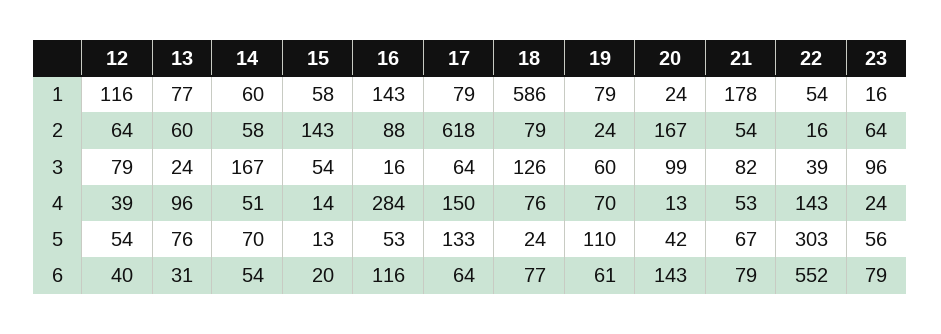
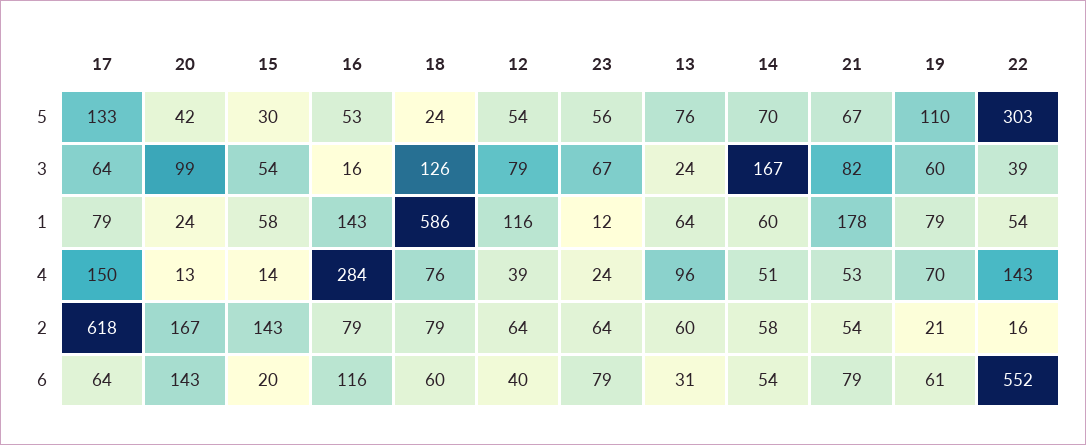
  {
    "12": {
      "1": 116,
      "2": 64,
      "3": 79,
      "4": 39,
      "5": 54,
      "6": 40
    },
    "13": {
-     "1": 77,
+     "1": 64,
      "2": 60,
      "3": 24,
      "4": 96,
      "5": 76,
      "6": 31
    },
    "14": {
      "1": 60,
      "2": 58,
      "3": 167,
      "4": 51,
      "5": 70,
      "6": 54
    },
    "15": {
      "1": 58,
      "2": 143,
      "3": 54,
      "4": 14,
-     "5": 13,
+     "5": 30,
      "6": 20
    },
    "16": {
      "1": 143,
-     "2": 88,
+     "2": 79,
      "3": 16,
      "4": 284,
      "5": 53,
      "6": 116
    },
    "17": {
      "1": 79,
      "2": 618,
      "3": 64,
      "4": 150,
      "5": 133,
      "6": 64
    },
    "18": {
      "1": 586,
      "2": 79,
      "3": 126,
      "4": 76,
      "5": 24,
-     "6": 77
+     "6": 60
    },
    "19": {
      "1": 79,
-     "2": 24,
+     "2": 21,
      "3": 60,
      "4": 70,
      "5": 110,
      "6": 61
    },
    "20": {
      "1": 24,
      "2": 167,
      "3": 99,
      "4": 13,
      "5": 42,
      "6": 143
    },
    "21": {
      "1": 178,
      "2": 54,
      "3": 82,
      "4": 53,
      "5": 67,
      "6": 79
    },
    "22": {
      "1": 54,
      "2": 16,
      "3": 39,
      "4": 143,
      "5": 303,
      "6": 552
    },
    "23": {
-     "1": 16,
+     "1": 12,
      "2": 64,
-     "3": 96,
+     "3": 67,
      "4": 24,
      "5": 56,
      "6": 79
    }
  }

